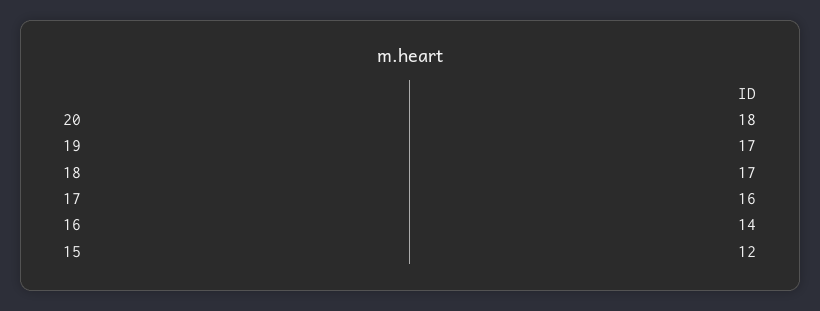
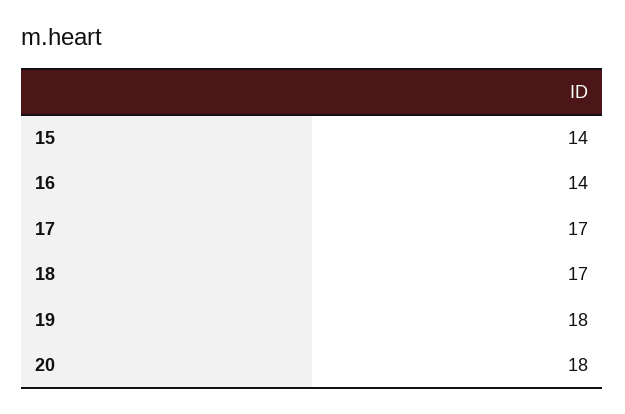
  {
    "20": 18,
-   "19": 17,
+   "19": 18,
    "18": 17,
-   "17": 16,
+   "17": 17,
    "16": 14,
-   "15": 12
+   "15": 14
  }

